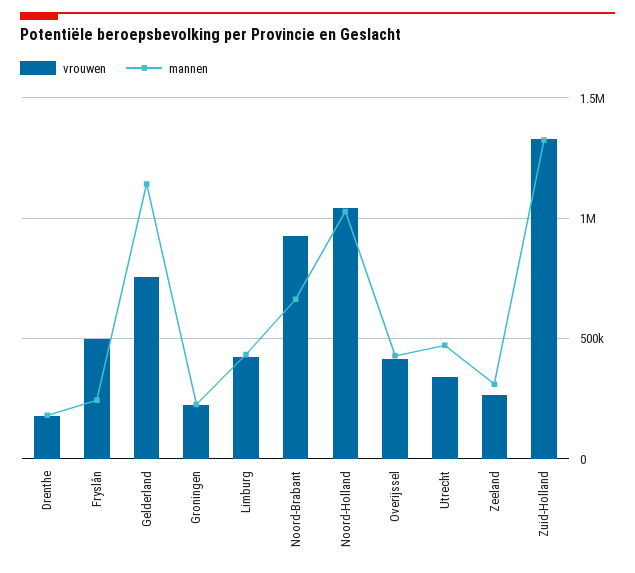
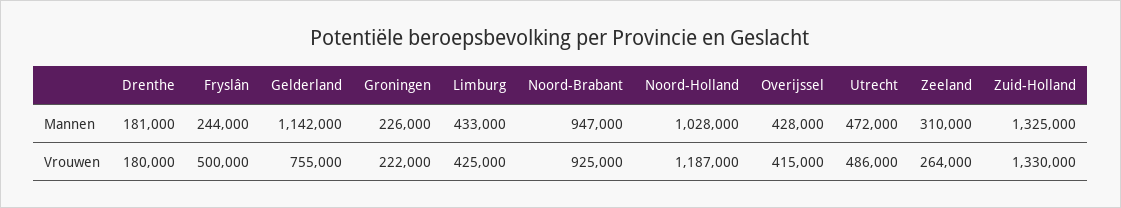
  {
    "vrouwen": {
      "Drenthe": 180000,
      "Fryslân": 500000,
      "Gelderland": 755000,
      "Groningen": 222000,
      "Limburg": 425000,
      "Noord-Brabant": 925000,
-     "Noord-Holland": 1050000,
+     "Noord-Holland": 1187000,
      "Overijssel": 415000,
-     "Utrecht": 350000,
+     "Utrecht": 486000,
      "Zeeland": 264000,
      "Zuid-Holland": 1330000
    },
    "mannen": {
      "Drenthe": 181000,
      "Fryslân": 244000,
      "Gelderland": 1142000,
      "Groningen": 226000,
      "Limburg": 433000,
-     "Noord-Brabant": 650000,
+     "Noord-Brabant": 947000,
      "Noord-Holland": 1028000,
      "Overijssel": 428000,
      "Utrecht": 472000,
      "Zeeland": 310000,
      "Zuid-Holland": 1325000
    }
  }

